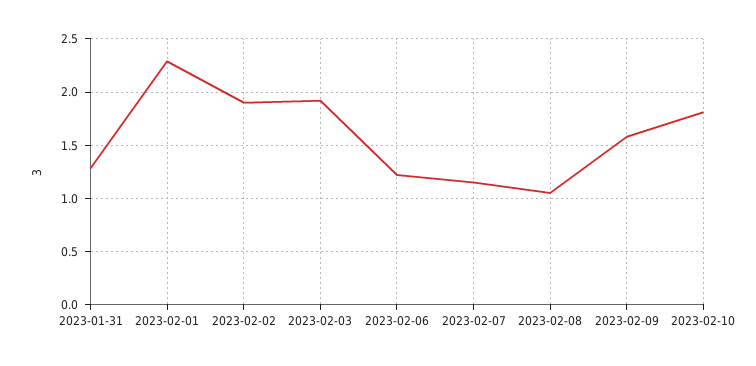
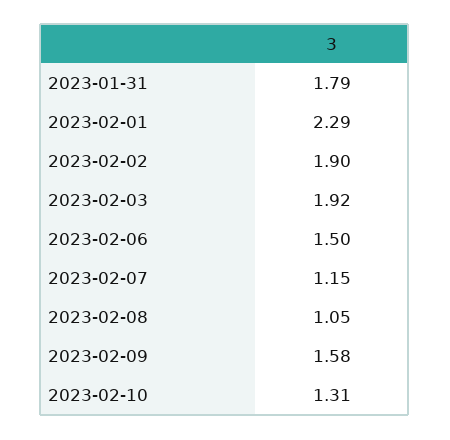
  {
-   "2023-01-31": 1.3,
+   "2023-01-31": 1.79,
    "2023-02-01": 2.29,
    "2023-02-02": 1.9,
    "2023-02-03": 1.92,
-   "2023-02-06": 1.2,
+   "2023-02-06": 1.5,
    "2023-02-07": 1.15,
    "2023-02-08": 1.05,
    "2023-02-09": 1.58,
-   "2023-02-10": 1.8
+   "2023-02-10": 1.31
  }

